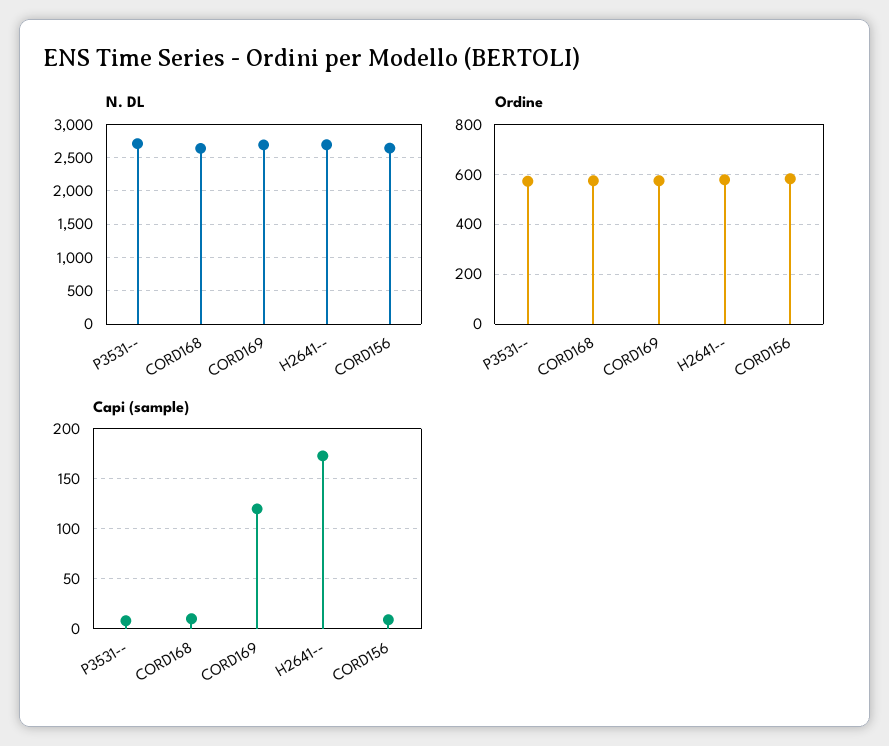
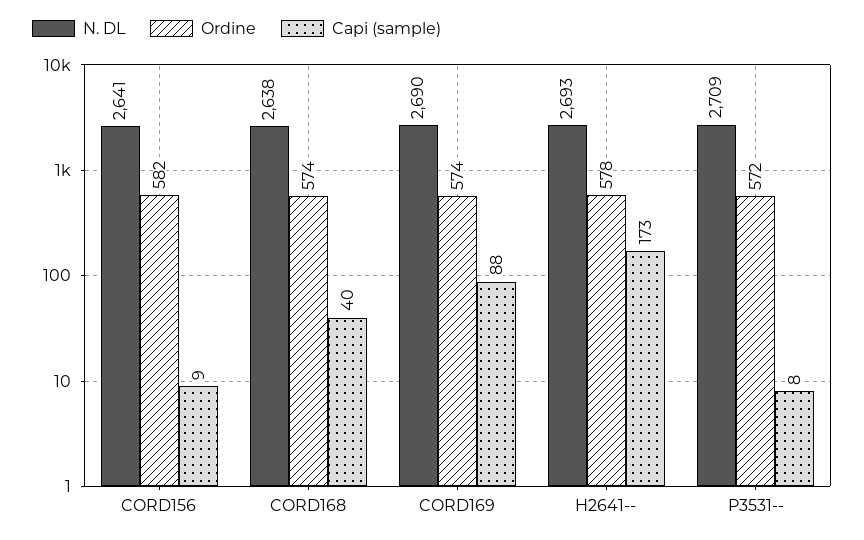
  {
    "N. DL": {
      "P3531--": 2709,
      "CORD168": 2638,
      "CORD169": 2690,
      "H2641--": 2693,
      "CORD156": 2641
    },
    "Ordine": {
      "P3531--": 572,
      "CORD168": 574,
      "CORD169": 574,
      "H2641--": 578,
      "CORD156": 582
    },
    "Capi (sample)": {
      "P3531--": 8,
-     "CORD168": 10,
+     "CORD168": 40,
-     "CORD169": 120,
+     "CORD169": 88,
      "H2641--": 173,
      "CORD156": 9
    }
  }

